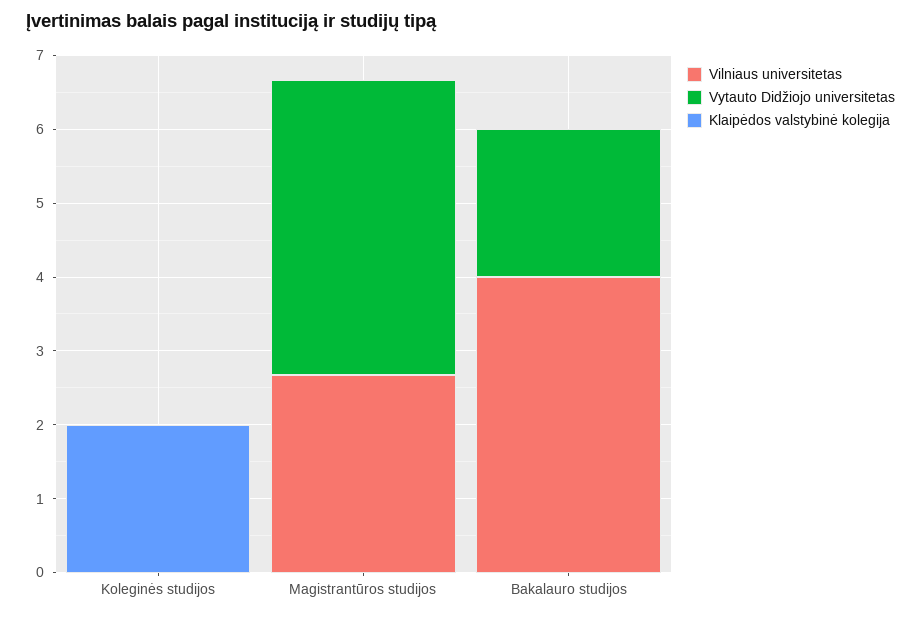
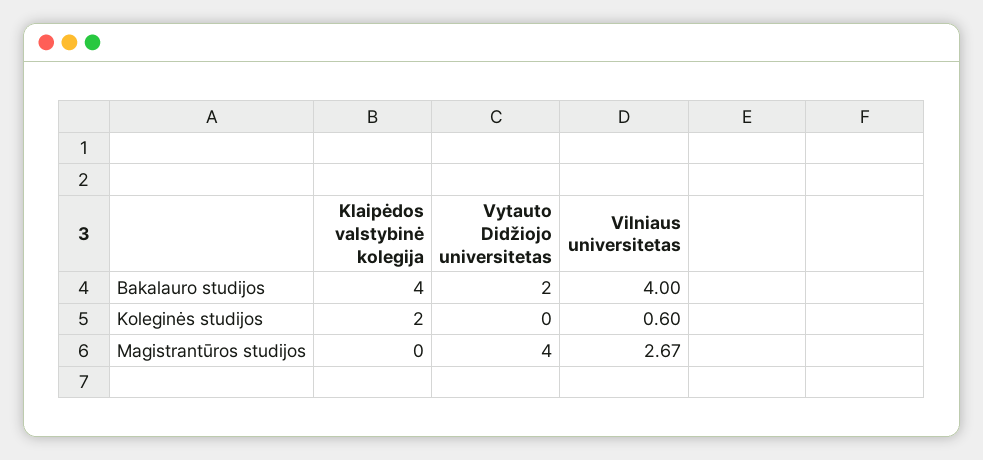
  {
    "Vilniaus universitetas": {
-     "Koleginės studijos": 0,
+     "Koleginės studijos": 0.6,
      "Magistrantūros studijos": 2.67,
      "Bakalauro studijos": 4
    },
    "Vytauto Didžiojo universitetas": {
      "Koleginės studijos": 0,
      "Magistrantūros studijos": 4,
      "Bakalauro studijos": 2
    },
    "Klaipėdos valstybinė kolegija": {
      "Koleginės studijos": 2,
      "Magistrantūros studijos": 0,
-     "Bakalauro studijos": 0
+     "Bakalauro studijos": 4
    }
  }

